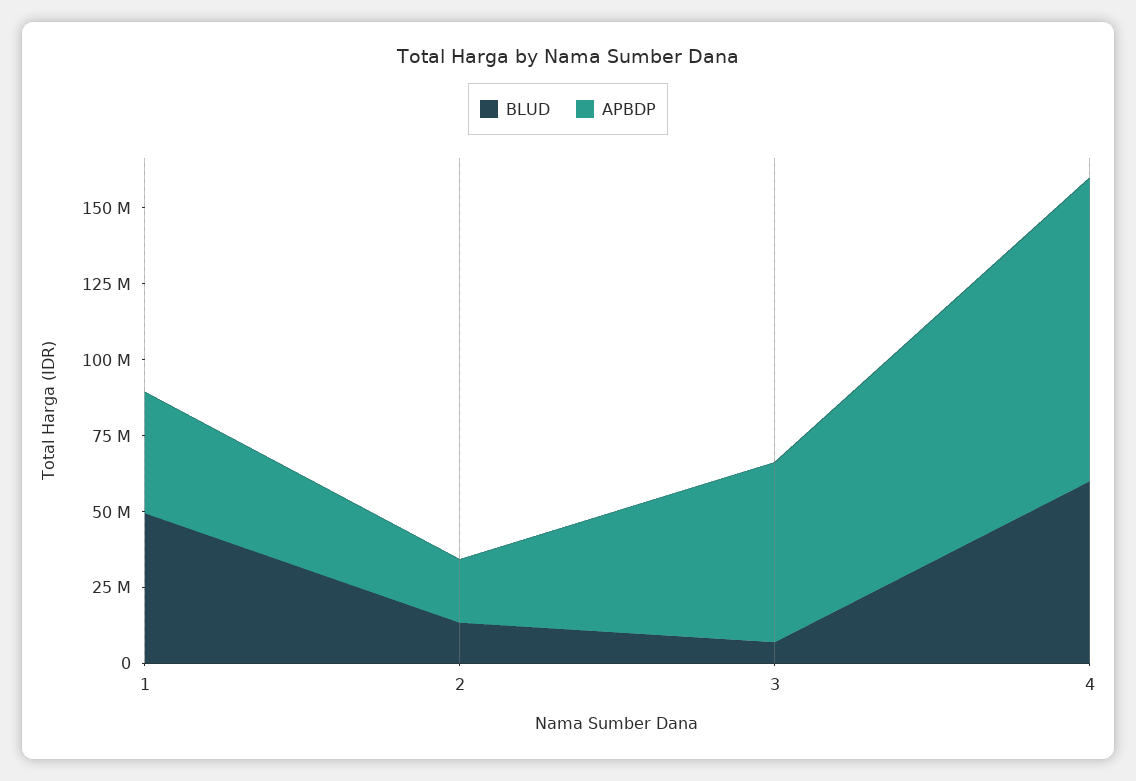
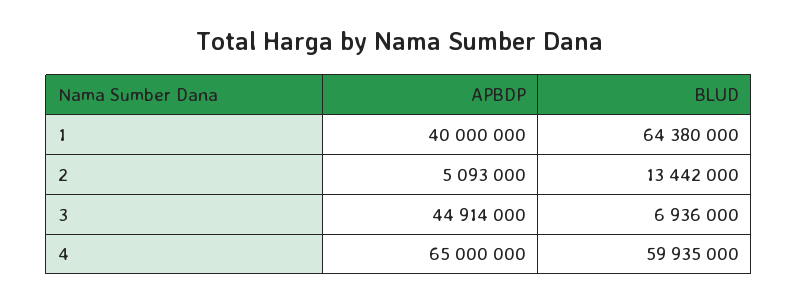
  {
    "BLUD": {
-     "1": 50000000,
+     "1": 64380000,
      "2": 13442000,
      "3": 6936000,
      "4": 59935000
    },
    "APBDP": {
      "1": 40000000,
-     "2": 20000000,
+     "2": 5093000,
-     "3": 60000000,
+     "3": 44914000,
-     "4": 100000000
+     "4": 65000000
    }
  }

